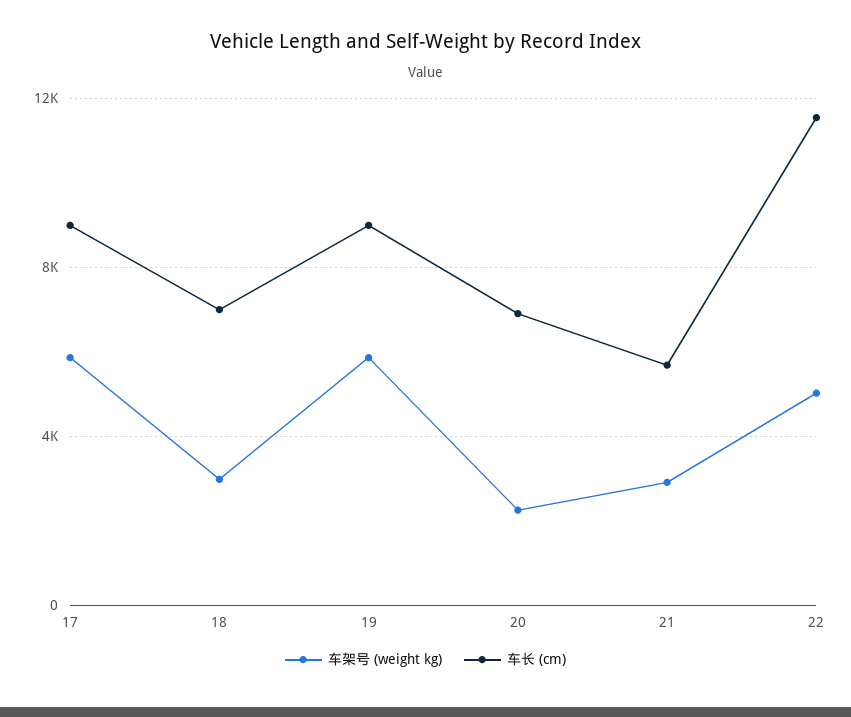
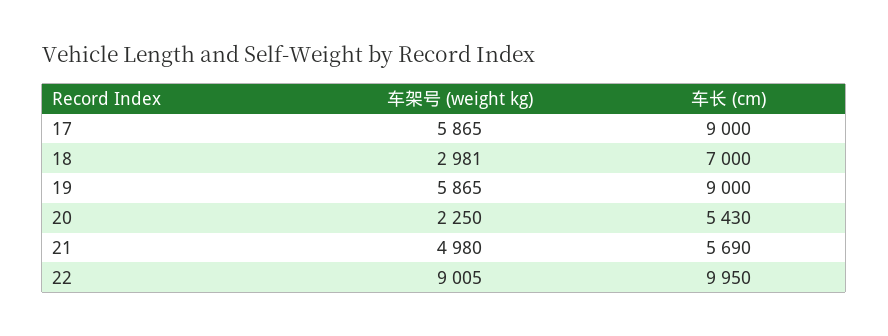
  {
    "车架号 (weight kg)": {
      "17": 5865,
      "18": 2981,
      "19": 5865,
      "20": 2250,
-     "21": 3000,
+     "21": 4980,
-     "22": 5000
+     "22": 9005
    },
    "车长 (cm)": {
      "17": 9000,
      "18": 7000,
      "19": 9000,
-     "20": 7000,
+     "20": 5430,
      "21": 5690,
-     "22": 11500
+     "22": 9950
    }
  }

